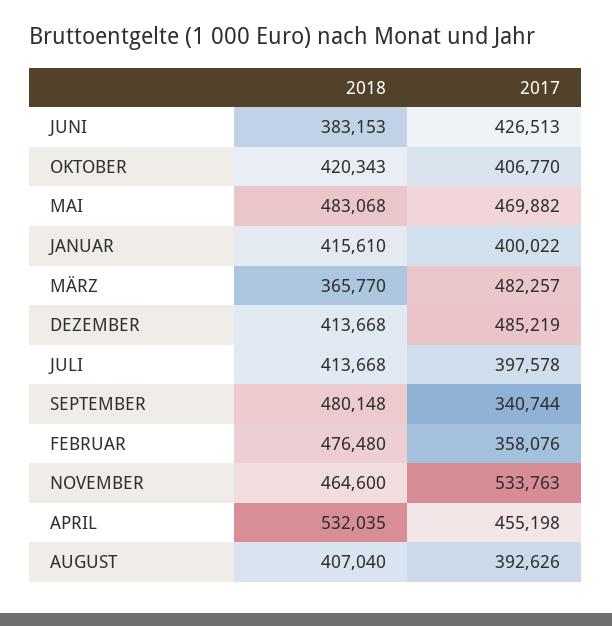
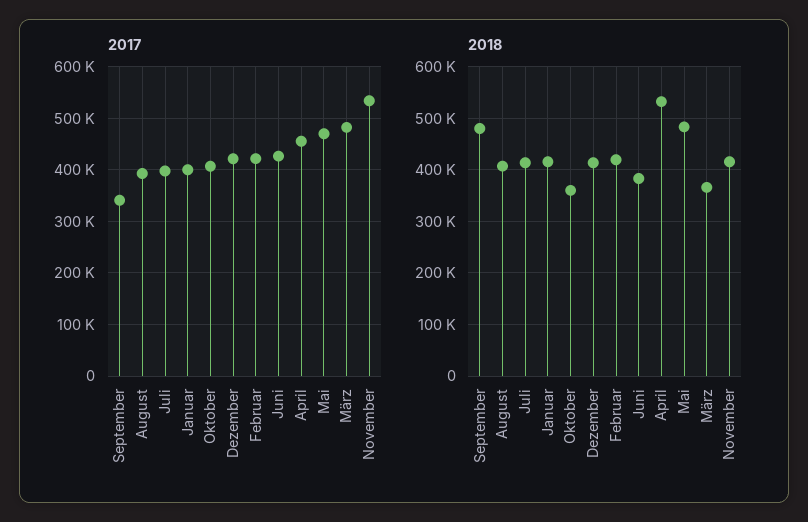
  {
    "2018": {
      "JUNI": 383153,
-     "OKTOBER": 420343,
+     "OKTOBER": 360000,
      "MAI": 483068,
      "JANUAR": 415610,
      "MÄRZ": 365770,
      "DEZEMBER": 413668,
      "JULI": 413668,
      "SEPTEMBER": 480148,
-     "FEBRUAR": 476480,
+     "FEBRUAR": 420000,
-     "NOVEMBER": 464600,
+     "NOVEMBER": 420000,
      "APRIL": 532035,
      "AUGUST": 407040
    },
    "2017": {
      "JUNI": 426513,
      "OKTOBER": 406770,
      "MAI": 469882,
      "JANUAR": 400022,
      "MÄRZ": 482257,
-     "DEZEMBER": 485219,
+     "DEZEMBER": 420000,
      "JULI": 397578,
      "SEPTEMBER": 340744,
-     "FEBRUAR": 358076,
+     "FEBRUAR": 420000,
      "NOVEMBER": 533763,
      "APRIL": 455198,
      "AUGUST": 392626
    }
  }

